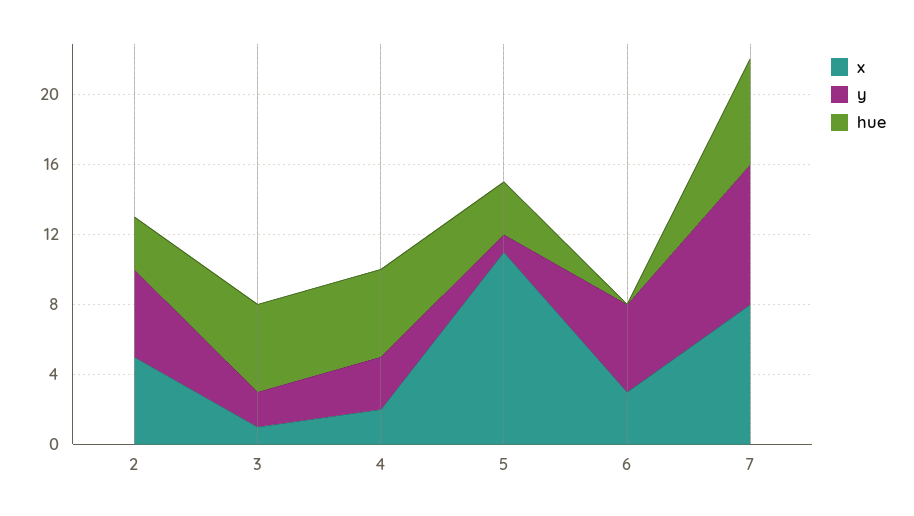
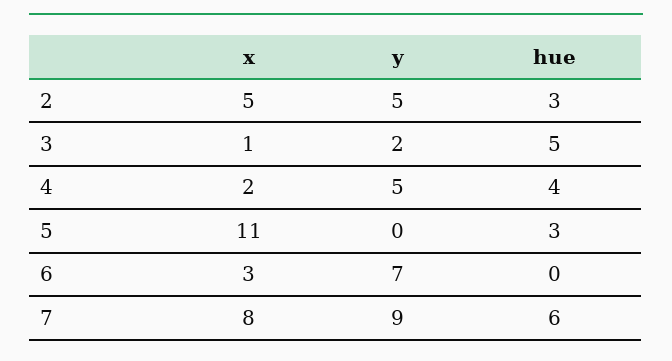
  {
    "x": {
      "2": 5,
      "3": 1,
      "4": 2,
      "5": 11,
      "6": 3,
      "7": 8
    },
    "y": {
      "2": 5,
      "3": 2,
-     "4": 3,
+     "4": 5,
-     "5": 1,
+     "5": 0,
-     "6": 5,
+     "6": 7,
-     "7": 8
+     "7": 9
    },
    "hue": {
      "2": 3,
      "3": 5,
-     "4": 5,
+     "4": 4,
      "5": 3,
      "6": 0,
      "7": 6
    }
  }

